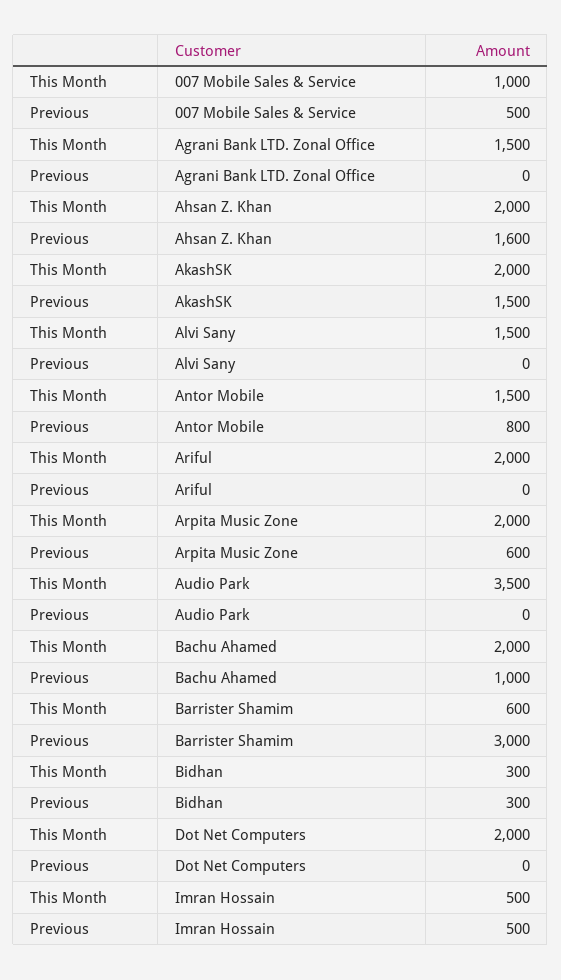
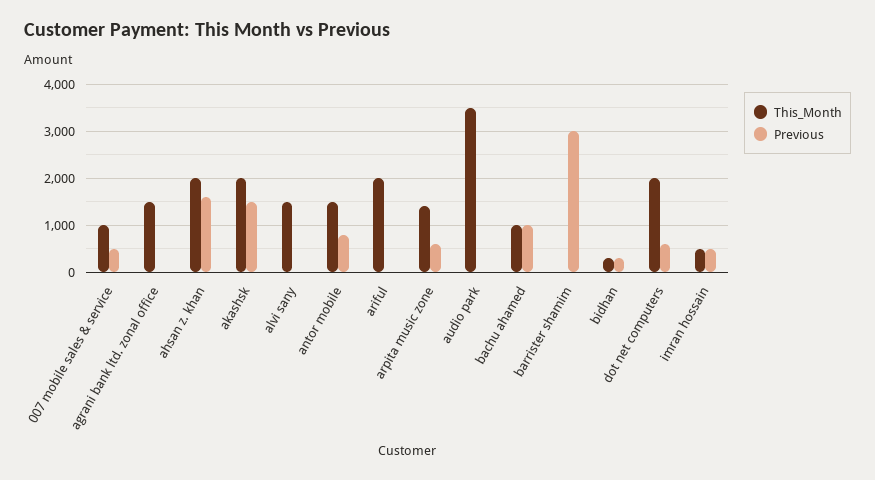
  {
    "This Month": {
      "007 Mobile Sales & Service": 1000,
      "Agrani Bank LTD. Zonal Office": 1500,
      "Ahsan Z. Khan": 2000,
      "AkashSK": 2000,
      "Alvi Sany": 1500,
      "Antor Mobile": 1500,
      "Ariful": 2000,
-     "Arpita Music Zone": 2000,
+     "Arpita Music Zone": 1400,
      "Audio Park": 3500,
-     "Bachu Ahamed": 2000,
+     "Bachu Ahamed": 1000,
-     "Barrister Shamim": 600,
+     "Barrister Shamim": 0,
      "Bidhan": 300,
      "Dot Net Computers": 2000,
      "Imran Hossain": 500
    },
    "Previous": {
      "007 Mobile Sales & Service": 500,
      "Agrani Bank LTD. Zonal Office": 0,
      "Ahsan Z. Khan": 1600,
      "AkashSK": 1500,
      "Alvi Sany": 0,
      "Antor Mobile": 800,
      "Ariful": 0,
      "Arpita Music Zone": 600,
      "Audio Park": 0,
      "Bachu Ahamed": 1000,
      "Barrister Shamim": 3000,
      "Bidhan": 300,
-     "Dot Net Computers": 0,
+     "Dot Net Computers": 600,
      "Imran Hossain": 500
    }
  }

